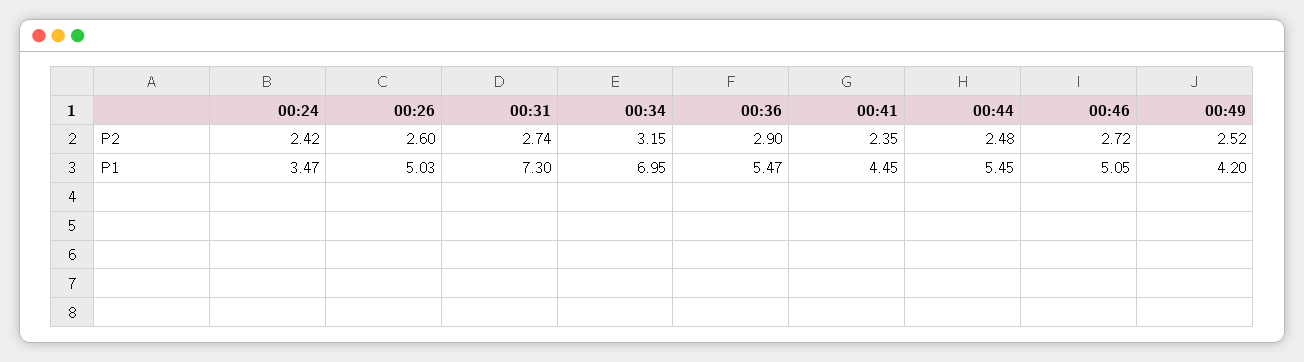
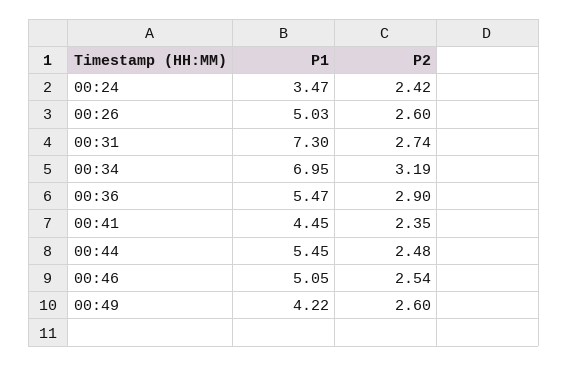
  {
    "00:24": {
      "P2": 2.42,
      "P1": 3.47
    },
    "00:26": {
      "P2": 2.6,
      "P1": 5.03
    },
    "00:31": {
      "P2": 2.74,
      "P1": 7.3
    },
    "00:34": {
-     "P2": 3.15,
+     "P2": 3.19,
      "P1": 6.95
    },
    "00:36": {
      "P2": 2.9,
      "P1": 5.47
    },
    "00:41": {
      "P2": 2.35,
      "P1": 4.45
    },
    "00:44": {
      "P2": 2.48,
      "P1": 5.45
    },
    "00:46": {
-     "P2": 2.72,
+     "P2": 2.54,
      "P1": 5.05
    },
    "00:49": {
-     "P2": 2.52,
+     "P2": 2.6,
-     "P1": 4.2
+     "P1": 4.22
    }
  }

